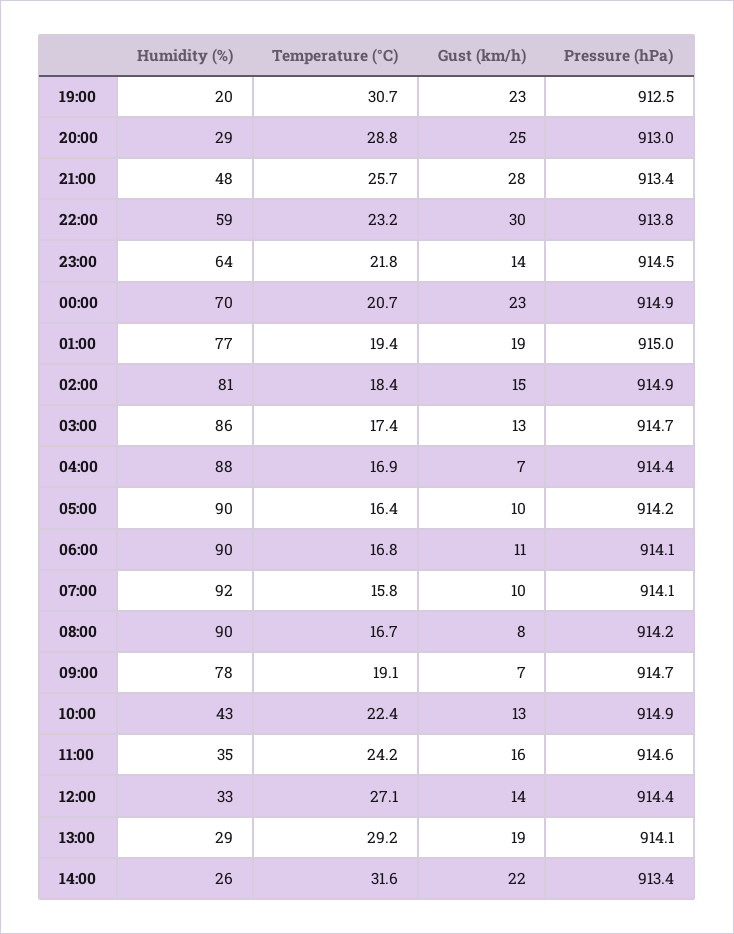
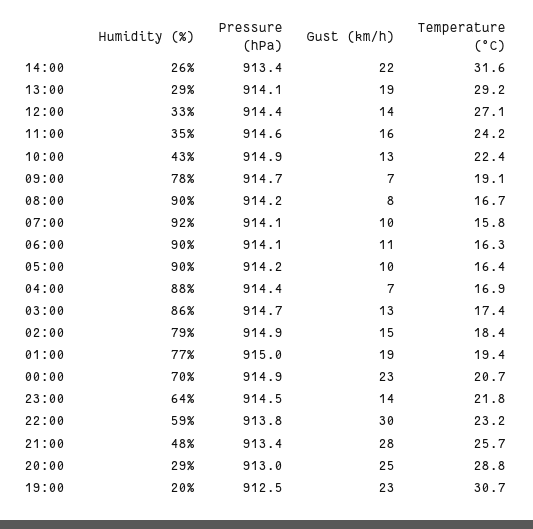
  {
    "Humidity (%)": {
      "19:00": 20,
      "20:00": 29,
      "21:00": 48,
      "22:00": 59,
      "23:00": 64,
      "00:00": 70,
      "01:00": 77,
-     "02:00": 81,
+     "02:00": 79,
      "03:00": 86,
      "04:00": 88,
      "05:00": 90,
      "06:00": 90,
      "07:00": 92,
      "08:00": 90,
      "09:00": 78,
      "10:00": 43,
      "11:00": 35,
      "12:00": 33,
      "13:00": 29,
      "14:00": 26
    },
    "Temperature (°C)": {
      "19:00": 30.7,
      "20:00": 28.8,
      "21:00": 25.7,
      "22:00": 23.2,
      "23:00": 21.8,
      "00:00": 20.7,
      "01:00": 19.4,
      "02:00": 18.4,
      "03:00": 17.4,
      "04:00": 16.9,
      "05:00": 16.4,
-     "06:00": 16.8,
+     "06:00": 16.3,
      "07:00": 15.8,
      "08:00": 16.7,
      "09:00": 19.1,
      "10:00": 22.4,
      "11:00": 24.2,
      "12:00": 27.1,
      "13:00": 29.2,
      "14:00": 31.6
    },
    "Gust (km/h)": {
      "19:00": 23,
      "20:00": 25,
      "21:00": 28,
      "22:00": 30,
      "23:00": 14,
      "00:00": 23,
      "01:00": 19,
      "02:00": 15,
      "03:00": 13,
      "04:00": 7,
      "05:00": 10,
      "06:00": 11,
      "07:00": 10,
      "08:00": 8,
      "09:00": 7,
      "10:00": 13,
      "11:00": 16,
      "12:00": 14,
      "13:00": 19,
      "14:00": 22
    },
    "Pressure (hPa)": {
      "19:00": 912.5,
      "20:00": 913,
      "21:00": 913.4,
      "22:00": 913.8,
      "23:00": 914.5,
      "00:00": 914.9,
      "01:00": 915,
      "02:00": 914.9,
      "03:00": 914.7,
      "04:00": 914.4,
      "05:00": 914.2,
      "06:00": 914.1,
      "07:00": 914.1,
      "08:00": 914.2,
      "09:00": 914.7,
      "10:00": 914.9,
      "11:00": 914.6,
      "12:00": 914.4,
      "13:00": 914.1,
      "14:00": 913.4
    }
  }

